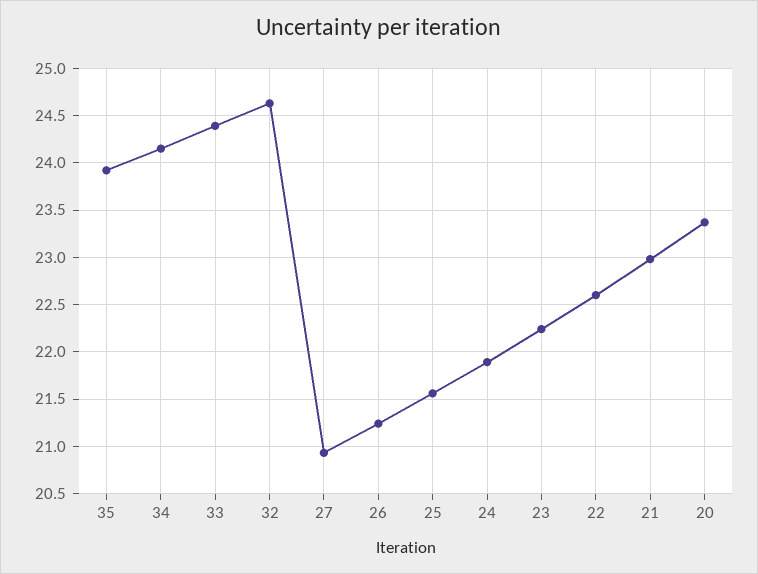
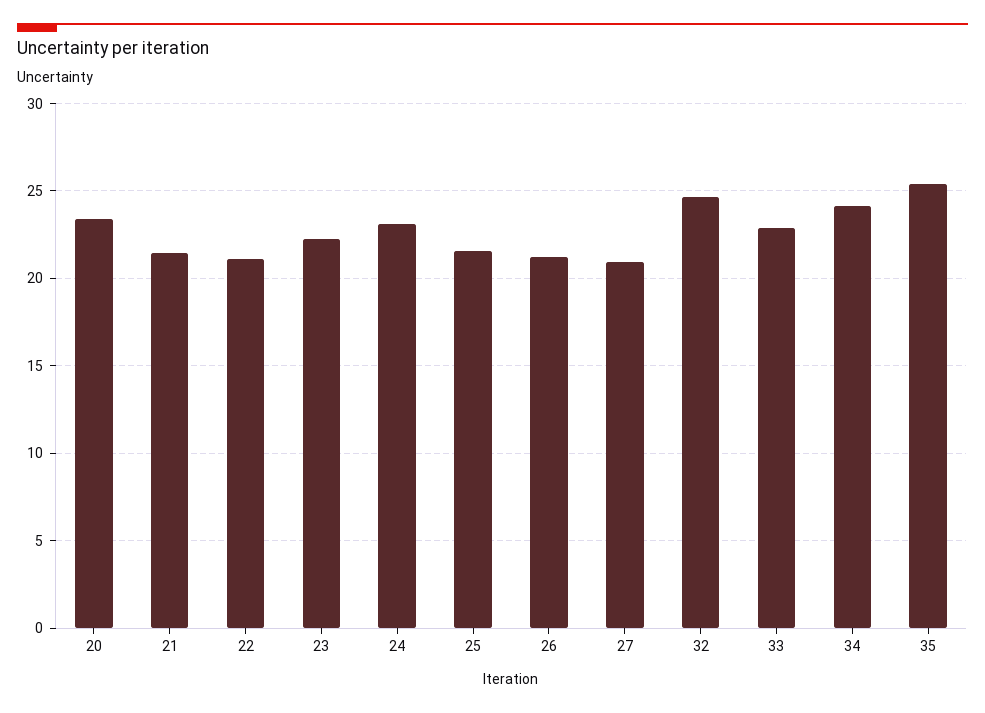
  {
-   "35": 23.9,
+   "35": 25.5,
    "34": 24.2,
-   "33": 24.4,
+   "33": 23,
    "32": 24.6,
    "27": 20.9,
    "26": 21.2,
    "25": 21.6,
-   "24": 21.9,
+   "24": 23,
    "23": 22.2,
-   "22": 22.6,
+   "22": 21,
-   "21": 23,
+   "21": 21.5,
    "20": 23.4
  }

